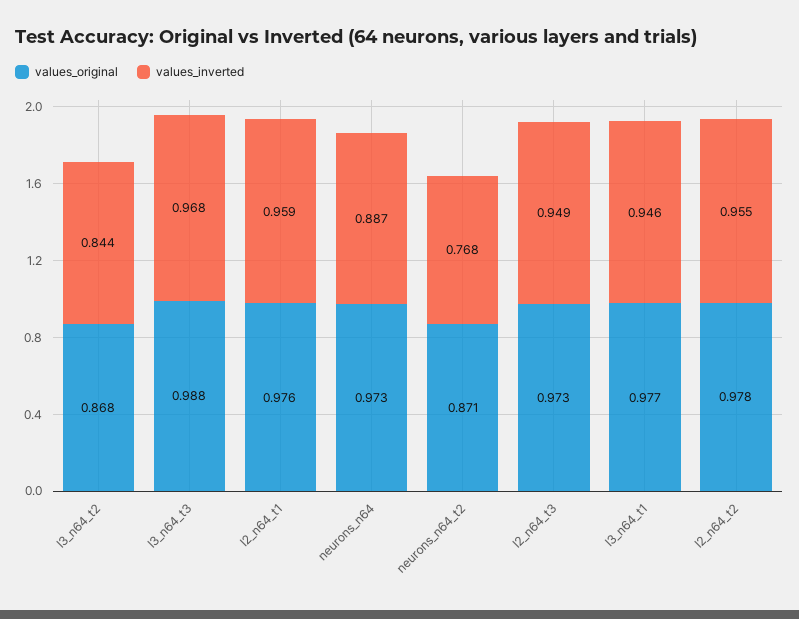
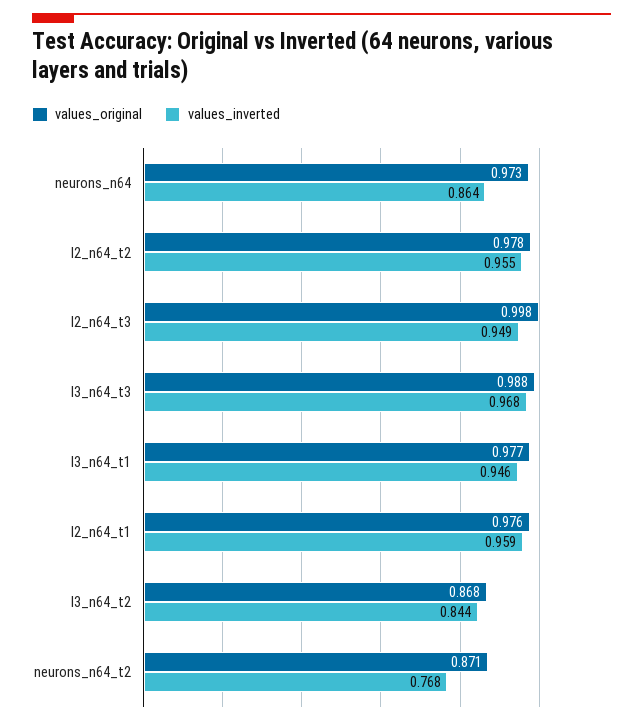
  {
    "values_original": {
      "l3_n64_t2": 0.868,
      "l3_n64_t3": 0.988,
      "l2_n64_t1": 0.976,
      "neurons_n64": 0.973,
      "neurons_n64_t2": 0.871,
-     "l2_n64_t3": 0.973,
+     "l2_n64_t3": 0.998,
      "l3_n64_t1": 0.977,
      "l2_n64_t2": 0.978
    },
    "values_inverted": {
      "l3_n64_t2": 0.844,
      "l3_n64_t3": 0.968,
      "l2_n64_t1": 0.959,
-     "neurons_n64": 0.887,
+     "neurons_n64": 0.864,
      "neurons_n64_t2": 0.768,
      "l2_n64_t3": 0.949,
      "l3_n64_t1": 0.946,
      "l2_n64_t2": 0.955
    }
  }

